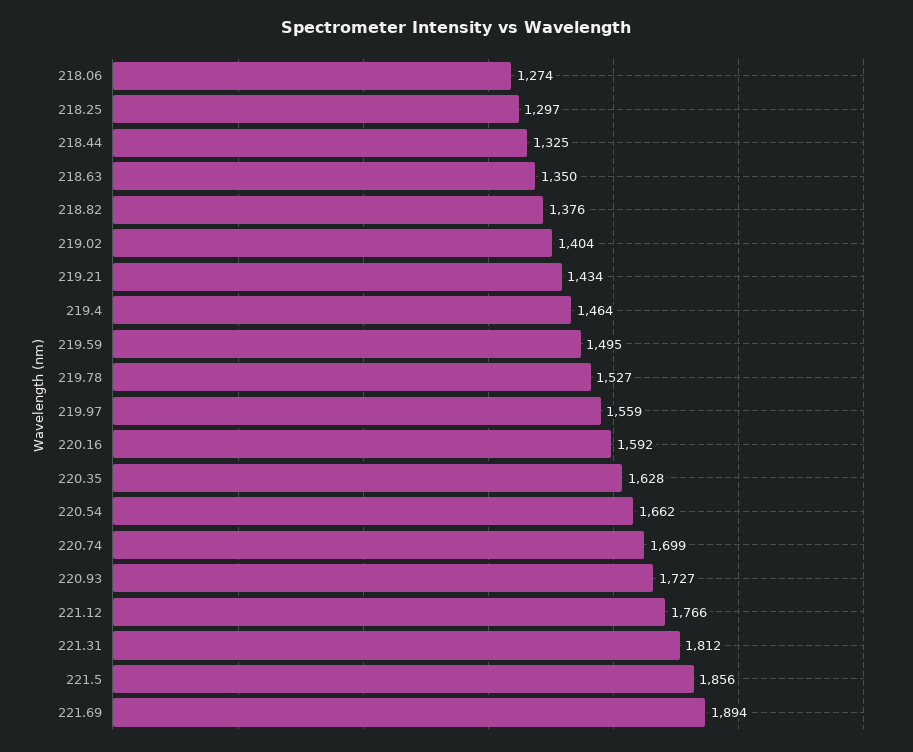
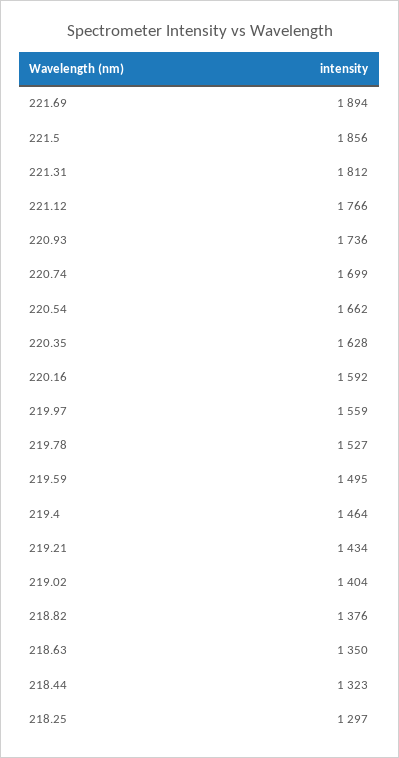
  {
-   "218.06": 1274,
    "218.25": 1297,
-   "218.44": 1325,
+   "218.44": 1323,
    "218.63": 1350,
    "218.82": 1376,
    "219.02": 1404,
    "219.21": 1434,
    "219.4": 1464,
    "219.59": 1495,
    "219.78": 1527,
    "219.97": 1559,
    "220.16": 1592,
    "220.35": 1628,
    "220.54": 1662,
    "220.74": 1699,
-   "220.93": 1727,
+   "220.93": 1736,
    "221.12": 1766,
    "221.31": 1812,
    "221.5": 1856,
    "221.69": 1894
  }

